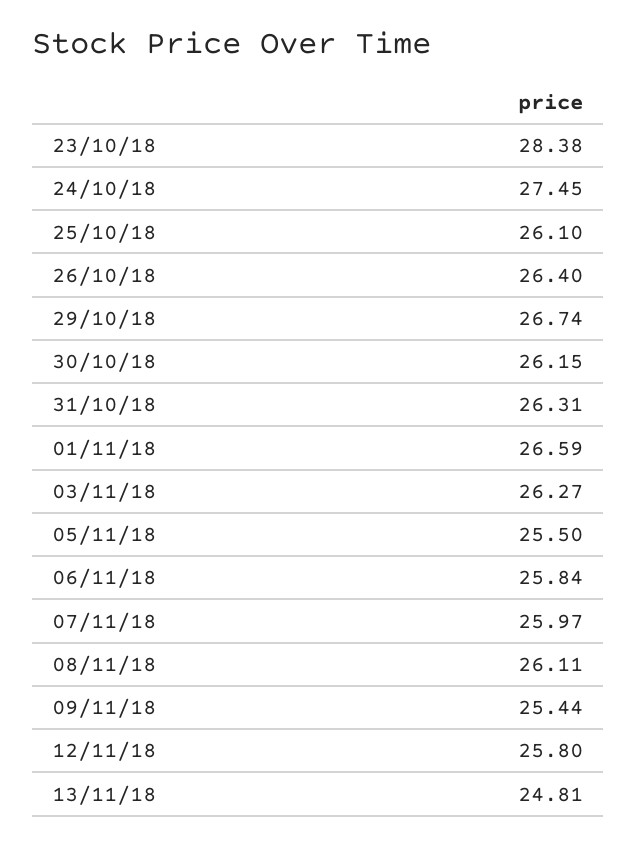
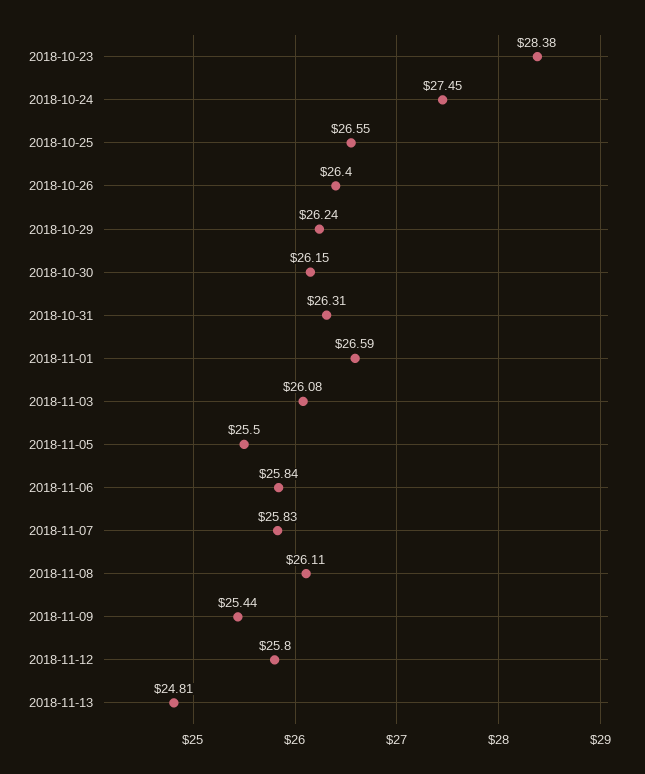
  {
    "23/10/18": 28.38,
    "24/10/18": 27.45,
-   "25/10/18": 26.1,
+   "25/10/18": 26.55,
    "26/10/18": 26.4,
-   "29/10/18": 26.74,
+   "29/10/18": 26.24,
    "30/10/18": 26.15,
    "31/10/18": 26.31,
    "01/11/18": 26.59,
-   "03/11/18": 26.27,
+   "03/11/18": 26.08,
    "05/11/18": 25.5,
    "06/11/18": 25.84,
-   "07/11/18": 25.97,
+   "07/11/18": 25.83,
    "08/11/18": 26.11,
    "09/11/18": 25.44,
    "12/11/18": 25.8,
    "13/11/18": 24.81
  }

